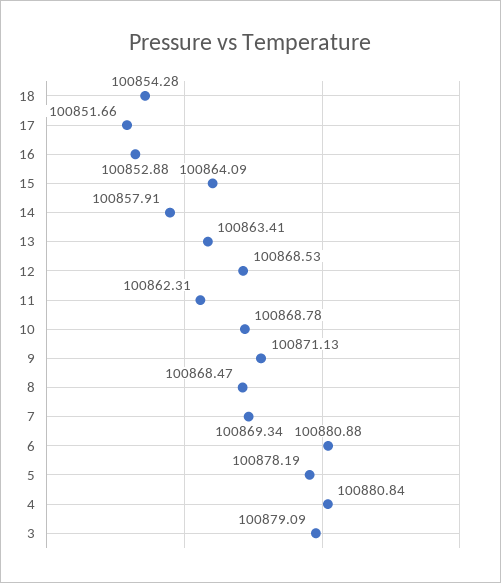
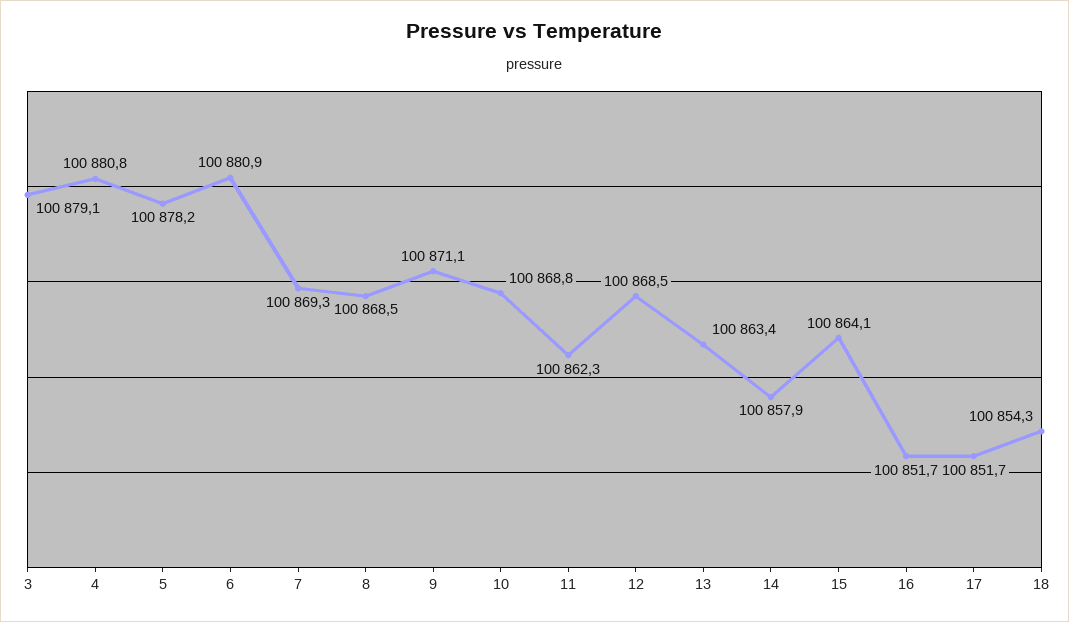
  {
    "18": 100854.28,
    "17": 100851.66,
-   "16": 100852.88,
+   "16": 100851.7,
    "15": 100864.09,
    "14": 100857.91,
    "13": 100863.41,
    "12": 100868.53,
    "11": 100862.31,
    "10": 100868.78,
    "9": 100871.13,
    "8": 100868.47,
    "7": 100869.34,
    "6": 100880.88,
    "5": 100878.19,
    "4": 100880.84,
    "3": 100879.09
  }

